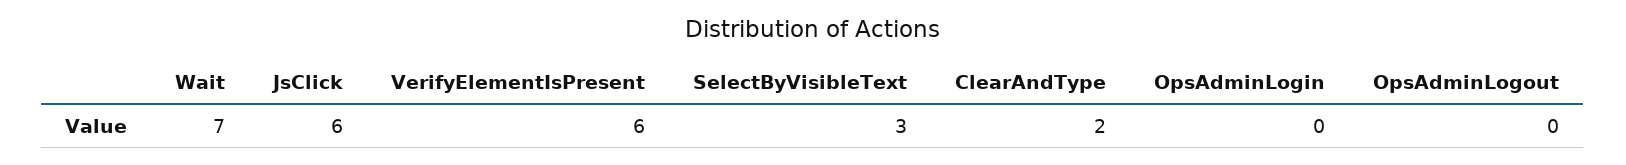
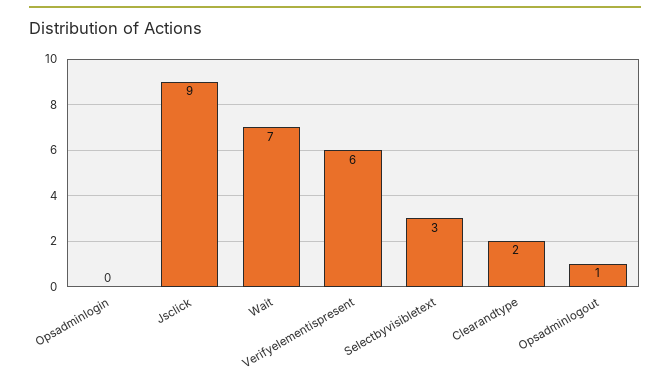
  {
    "Wait": 7,
-   "JsClick": 6,
+   "JsClick": 9,
    "VerifyElementIsPresent": 6,
    "SelectByVisibleText": 3,
    "ClearAndType": 2,
    "OpsAdminLogin": 0,
-   "OpsAdminLogout": 0
+   "OpsAdminLogout": 1
  }

